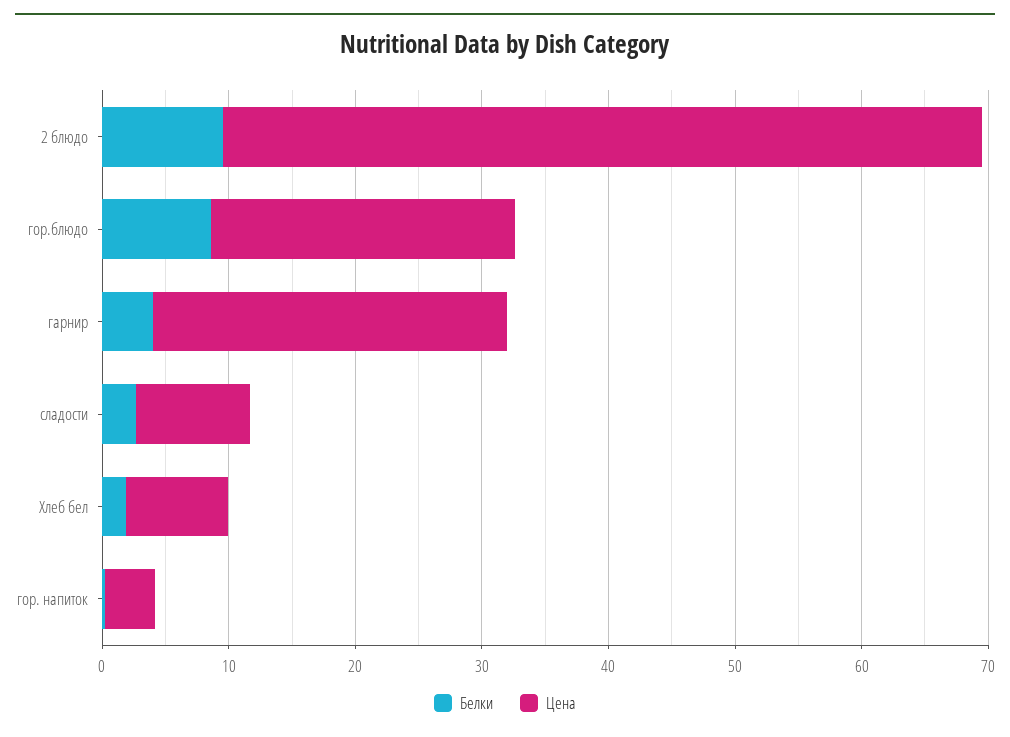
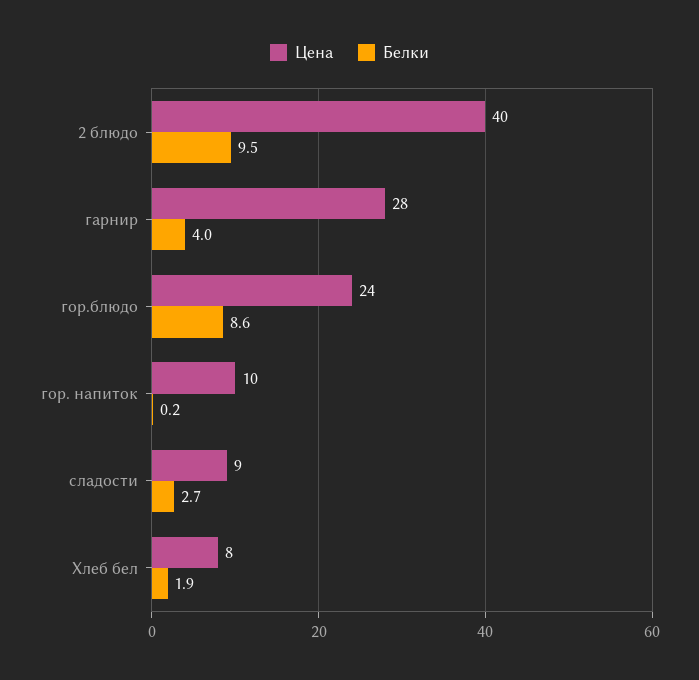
  {
    "Белки": {
      "2 блюдо": 9.5,
      "гор.блюдо": 8.6,
      "гарнир": 4,
      "сладости": 2.7,
      "Хлеб бел": 1.9,
      "гор. напиток": 0.2
    },
    "Цена": {
-     "2 блюдо": 60,
+     "2 блюдо": 40,
      "гор.блюдо": 24,
      "гарнир": 28,
      "сладости": 9,
      "Хлеб бел": 8,
-     "гор. напиток": 4
+     "гор. напиток": 10
    }
  }

